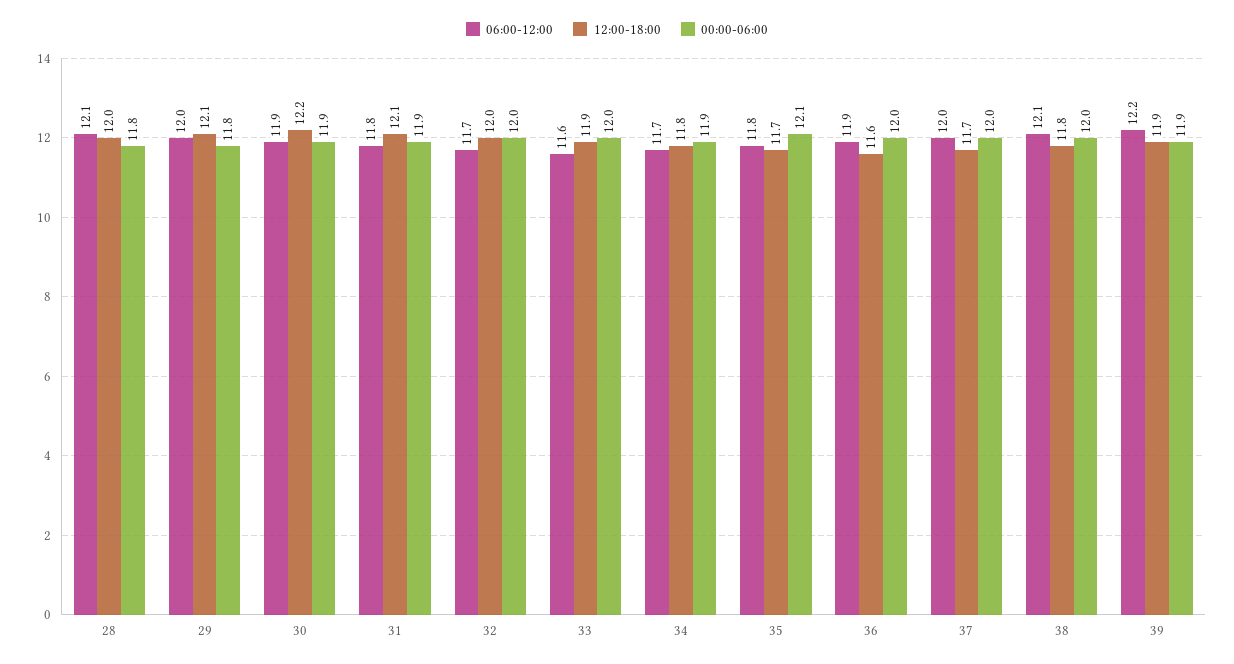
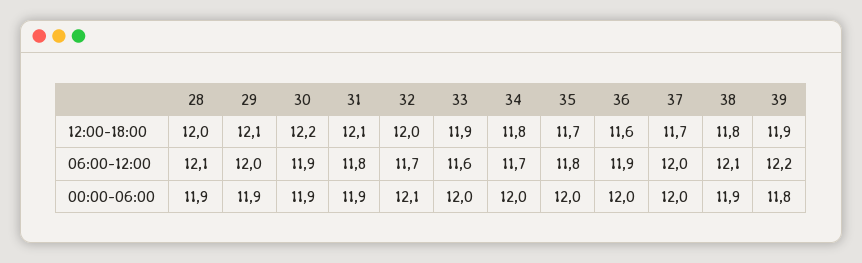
  {
    "06:00-12:00": {
      "28": 12.1,
      "29": 12,
      "30": 11.9,
      "31": 11.8,
      "32": 11.7,
      "33": 11.6,
      "34": 11.7,
      "35": 11.8,
      "36": 11.9,
      "37": 12,
      "38": 12.1,
      "39": 12.2
    },
    "12:00-18:00": {
      "28": 12,
      "29": 12.1,
      "30": 12.2,
      "31": 12.1,
      "32": 12,
      "33": 11.9,
      "34": 11.8,
      "35": 11.7,
      "36": 11.6,
      "37": 11.7,
      "38": 11.8,
      "39": 11.9
    },
    "00:00-06:00": {
-     "28": 11.8,
+     "28": 11.9,
-     "29": 11.8,
+     "29": 11.9,
      "30": 11.9,
      "31": 11.9,
-     "32": 12,
+     "32": 12.1,
      "33": 12,
-     "34": 11.9,
+     "34": 12,
-     "35": 12.1,
+     "35": 12,
      "36": 12,
      "37": 12,
-     "38": 12,
+     "38": 11.9,
-     "39": 11.9
+     "39": 11.8
    }
  }

